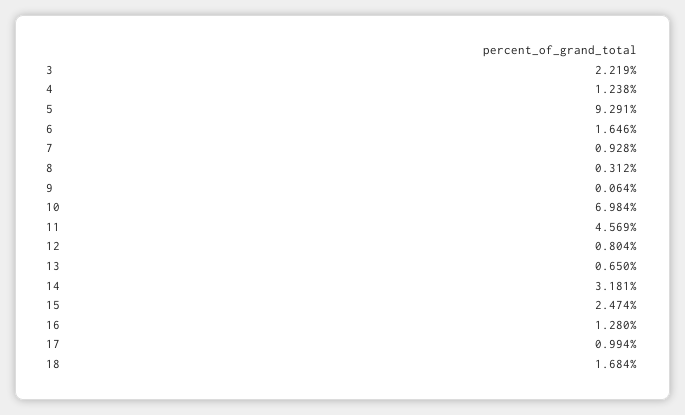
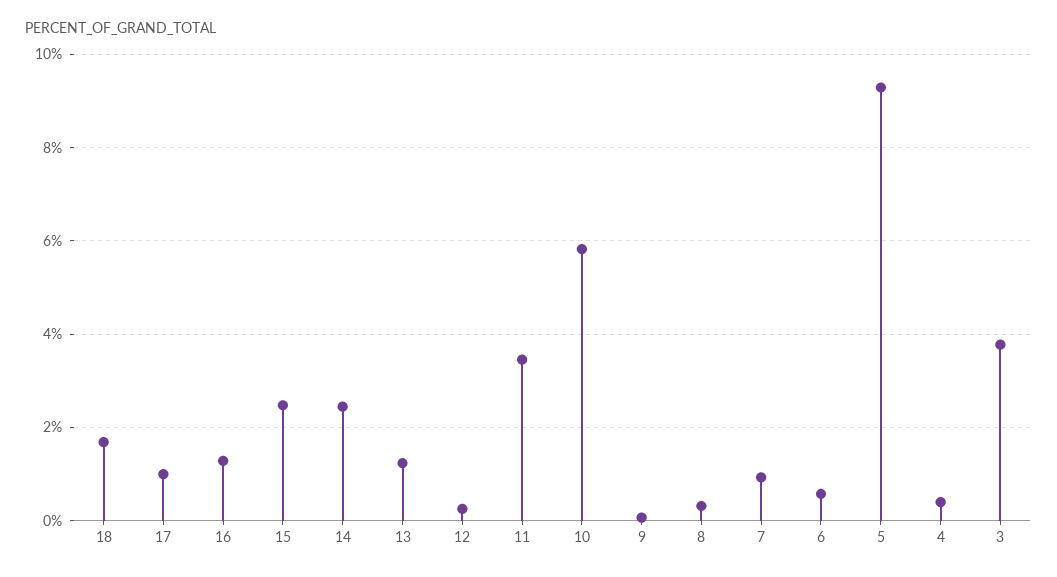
  {
-   "3": 2.219,
+   "3": 3.8,
-   "4": 1.238,
+   "4": 0.4,
    "5": 9.291,
-   "6": 1.646,
+   "6": 0.6,
    "7": 0.928,
    "8": 0.312,
    "9": 0.064,
-   "10": 6.984,
+   "10": 5.8,
-   "11": 4.569,
+   "11": 3.4,
-   "12": 0.804,
+   "12": 0.2,
-   "13": 0.65,
+   "13": 1.2,
-   "14": 3.181,
+   "14": 2.4,
    "15": 2.474,
    "16": 1.28,
    "17": 0.994,
    "18": 1.684
  }

